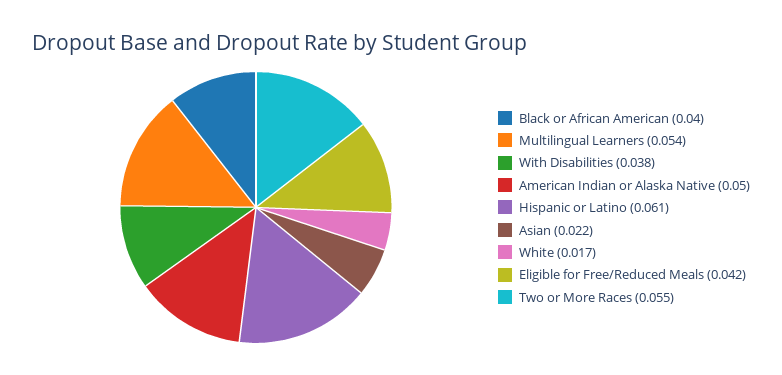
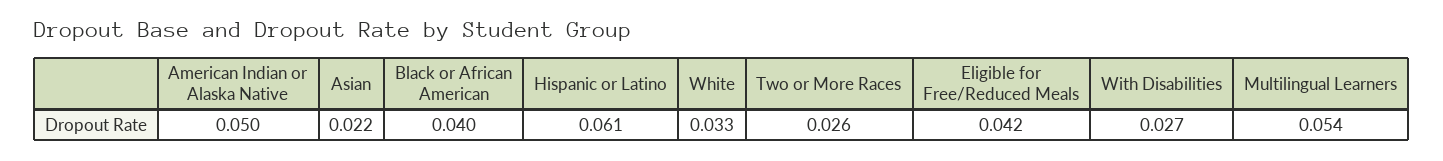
  {
    "Black or African American": 0.04,
    "Multilingual Learners": 0.054,
-   "With Disabilities": 0.038,
+   "With Disabilities": 0.027,
    "American Indian or Alaska Native": 0.05,
    "Hispanic or Latino": 0.061,
    "Asian": 0.022,
-   "White": 0.017,
+   "White": 0.033,
    "Eligible for Free/Reduced Meals": 0.042,
-   "Two or More Races": 0.055
+   "Two or More Races": 0.026
  }

